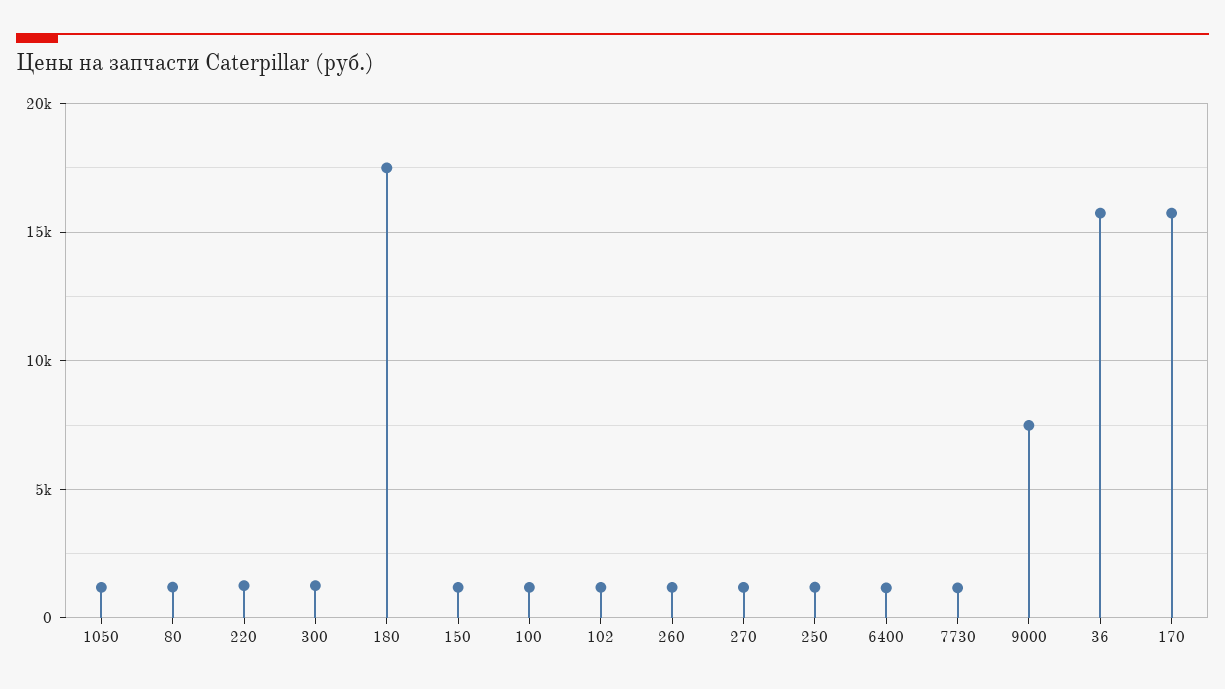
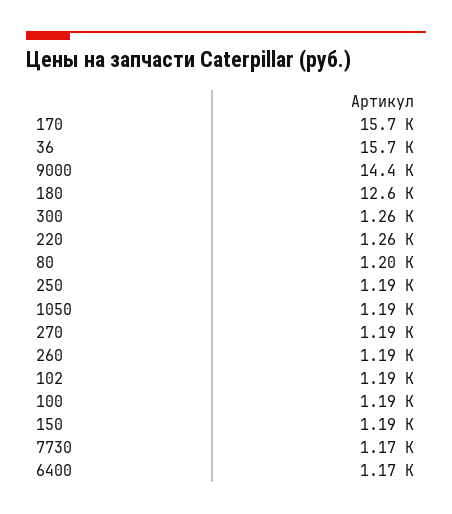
  {
    "1050": 1190,
    "80": 1200,
    "220": 1260,
    "300": 1260,
-   "180": 17500,
+   "180": 12600,
    "150": 1190,
    "100": 1190,
    "102": 1190,
    "260": 1190,
    "270": 1190,
    "250": 1190,
    "6400": 1170,
    "7730": 1170,
-   "9000": 7500,
+   "9000": 14400,
    "36": 15700,
    "170": 15700
  }

